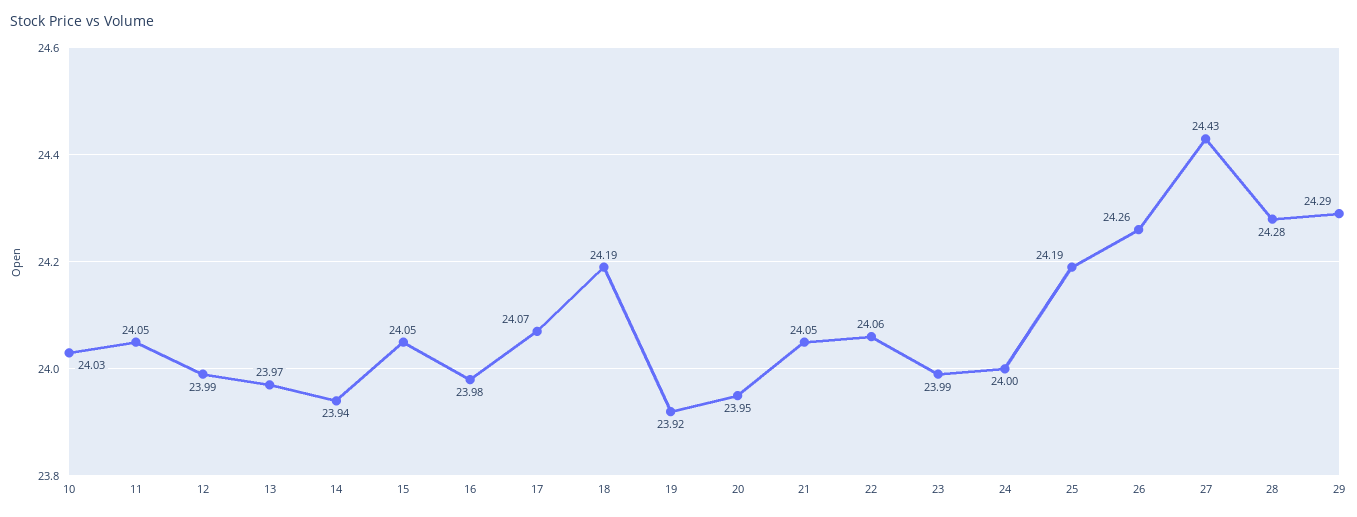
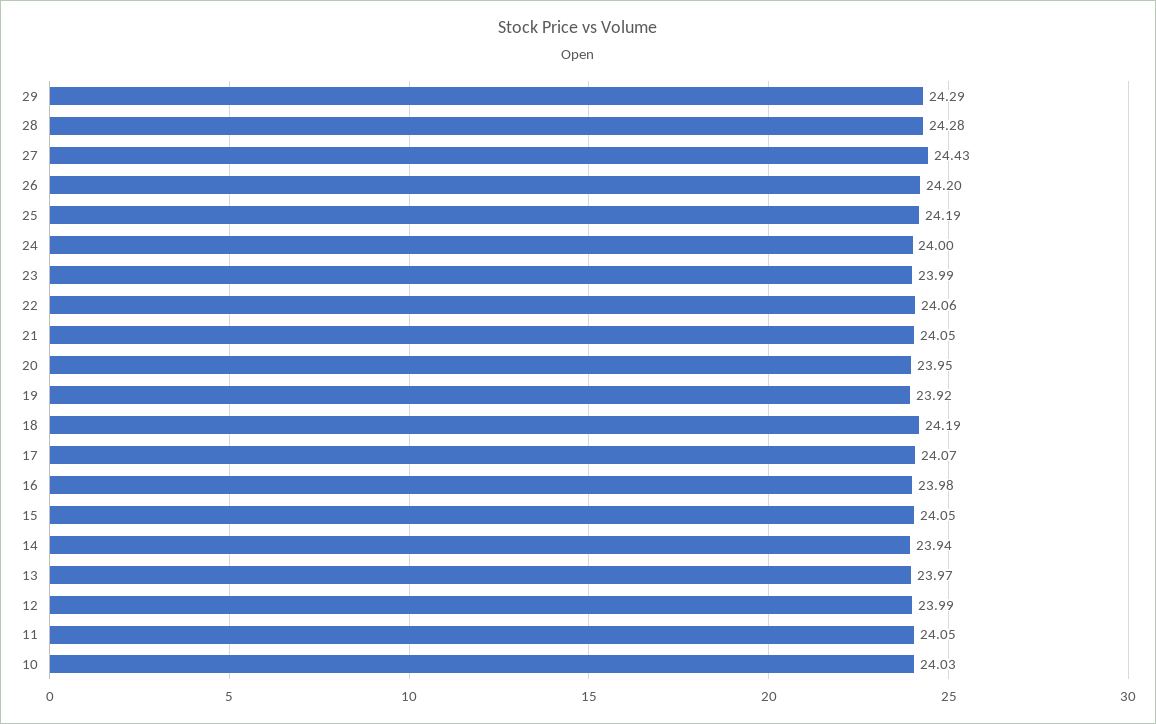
  {
    "10": 24.03,
    "11": 24.05,
    "12": 23.99,
    "13": 23.97,
    "14": 23.94,
    "15": 24.05,
    "16": 23.98,
    "17": 24.07,
    "18": 24.19,
    "19": 23.92,
    "20": 23.95,
    "21": 24.05,
    "22": 24.06,
    "23": 23.99,
    "24": 24,
    "25": 24.19,
-   "26": 24.26,
+   "26": 24.2,
    "27": 24.43,
    "28": 24.28,
    "29": 24.29
  }

